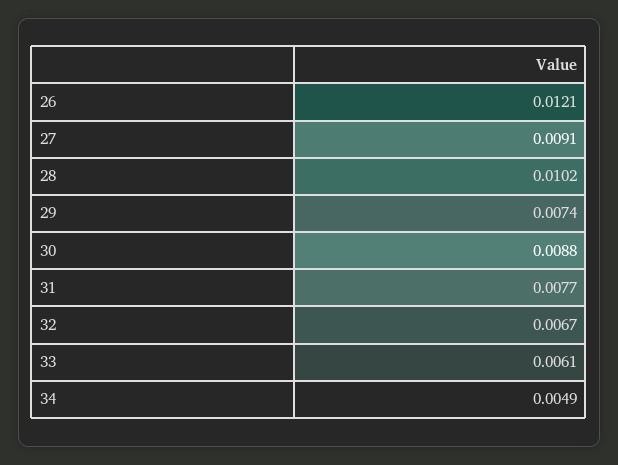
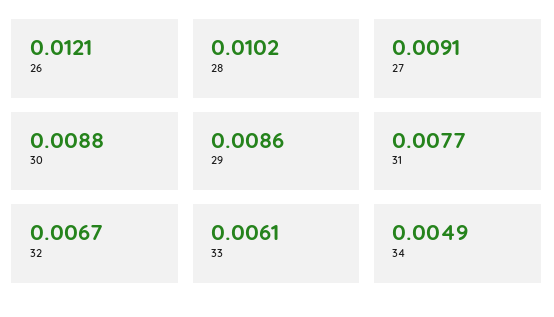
  {
    "26": 0.0121,
    "27": 0.0091,
    "28": 0.0102,
-   "29": 0.0074,
+   "29": 0.0086,
    "30": 0.0088,
    "31": 0.0077,
    "32": 0.0067,
    "33": 0.0061,
    "34": 0.0049
  }

